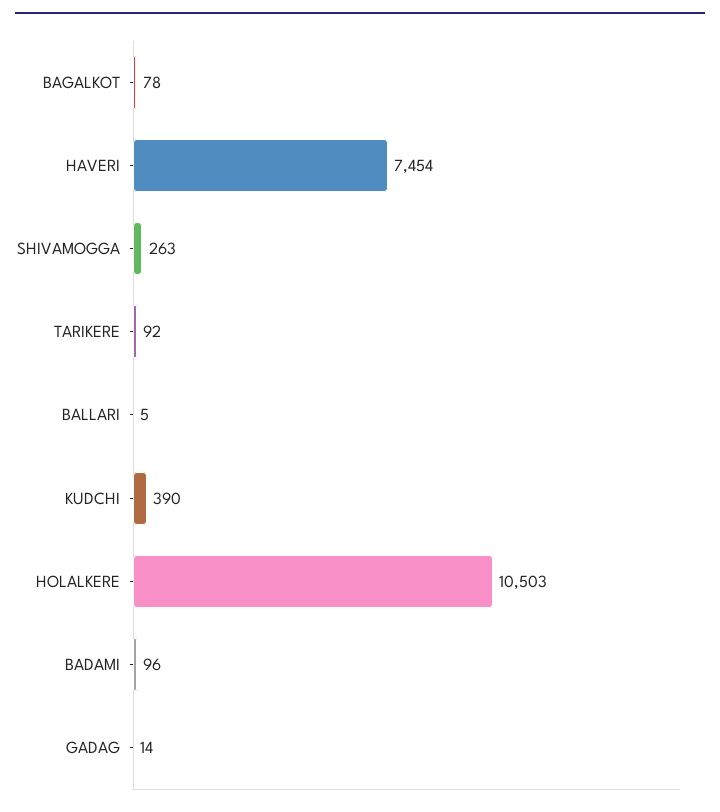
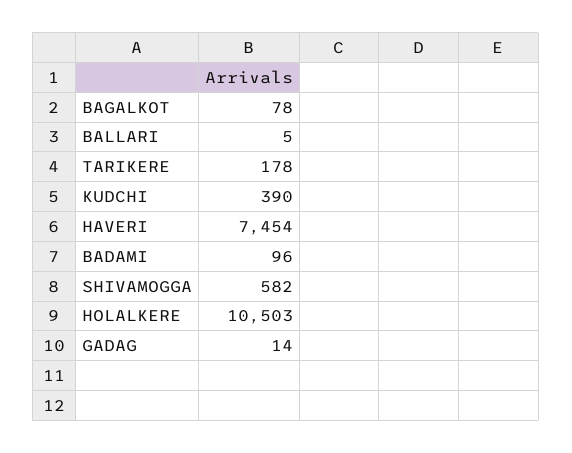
  {
    "BAGALKOT": 78,
    "HAVERI": 7454,
-   "SHIVAMOGGA": 263,
+   "SHIVAMOGGA": 582,
-   "TARIKERE": 92,
+   "TARIKERE": 178,
    "BALLARI": 5,
    "KUDCHI": 390,
    "HOLALKERE": 10503,
    "BADAMI": 96,
    "GADAG": 14
  }

